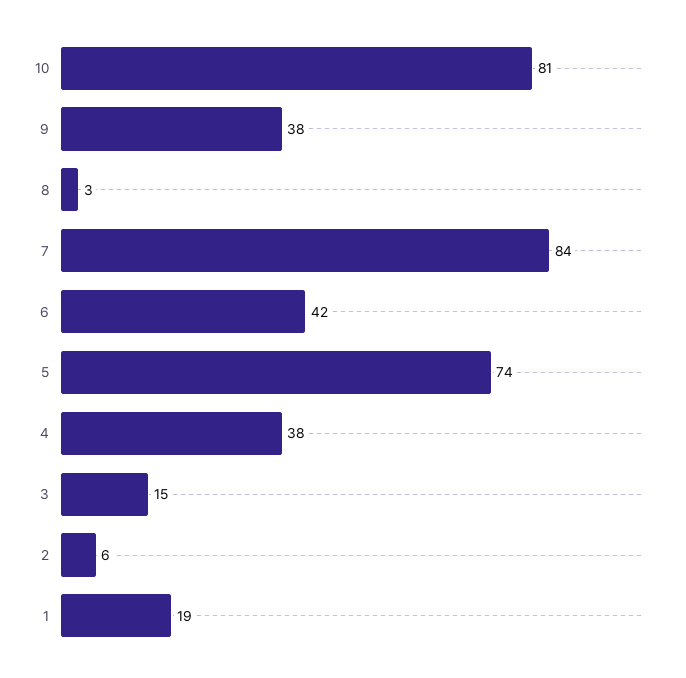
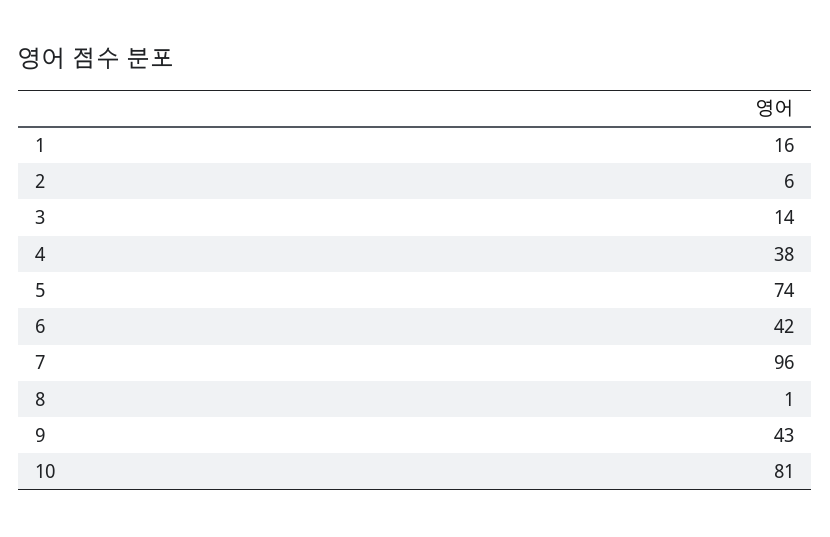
  {
    "10": 81,
-   "9": 38,
+   "9": 43,
-   "8": 3,
+   "8": 1,
-   "7": 84,
+   "7": 96,
    "6": 42,
    "5": 74,
    "4": 38,
-   "3": 15,
+   "3": 14,
    "2": 6,
-   "1": 19
+   "1": 16
  }

